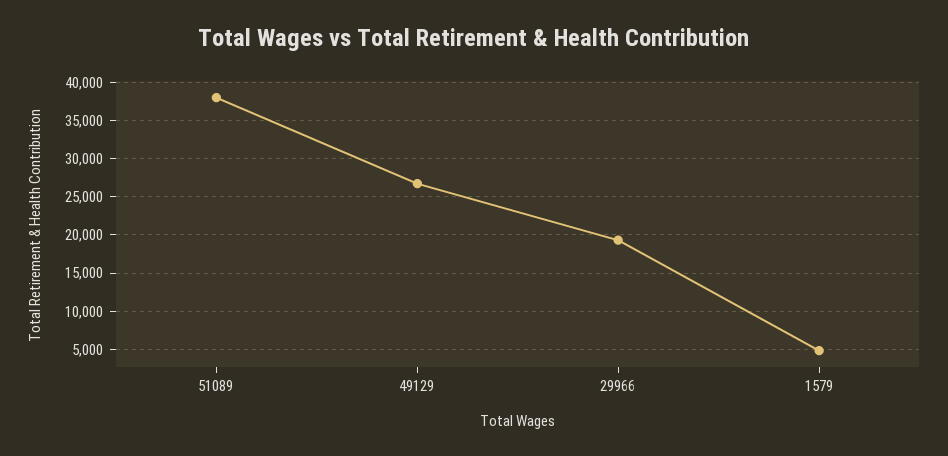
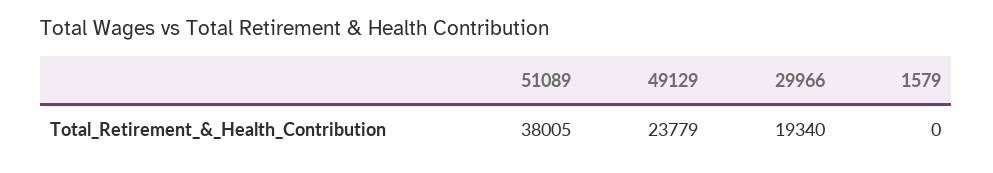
  {
    "51089": 38005,
-   "49129": 27000,
+   "49129": 23779,
    "29966": 19340,
-   "1579": 5000
+   "1579": 0
  }

